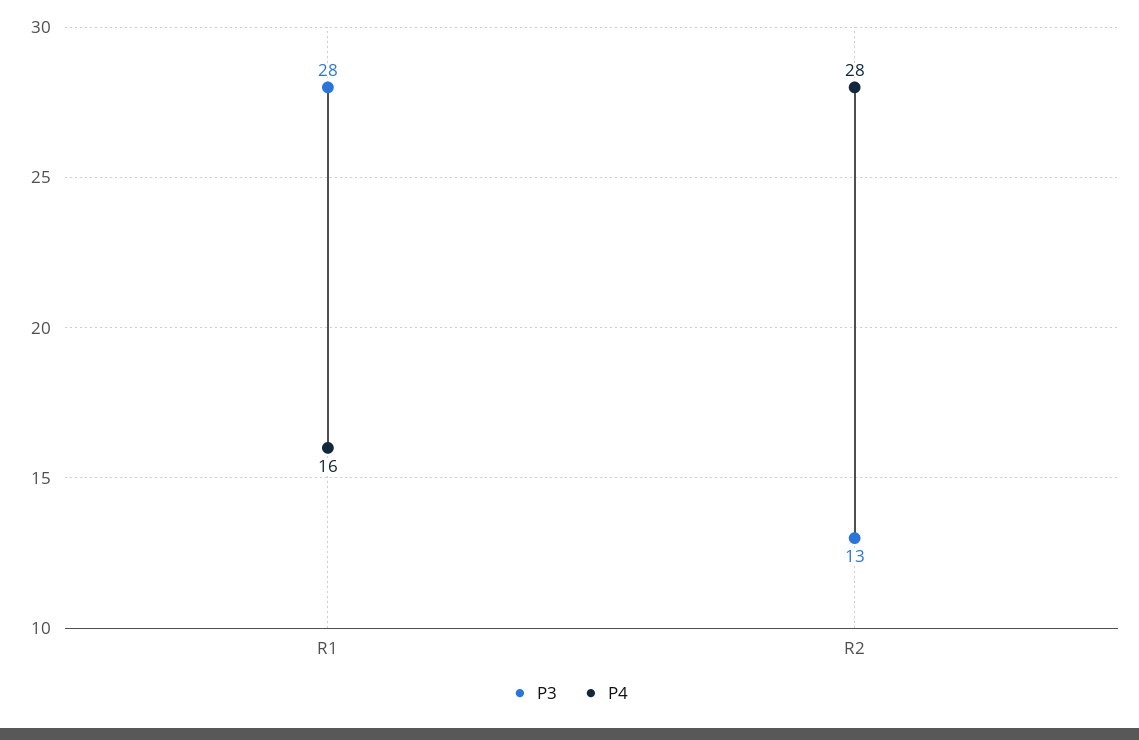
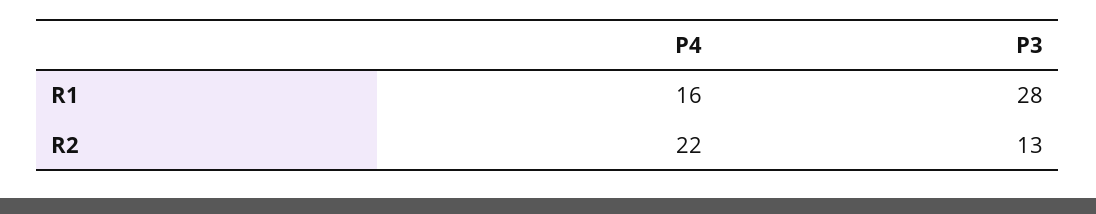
  {
    "P3": {
      "R1": 28,
      "R2": 13
    },
    "P4": {
      "R1": 16,
-     "R2": 28
+     "R2": 22
    }
  }

